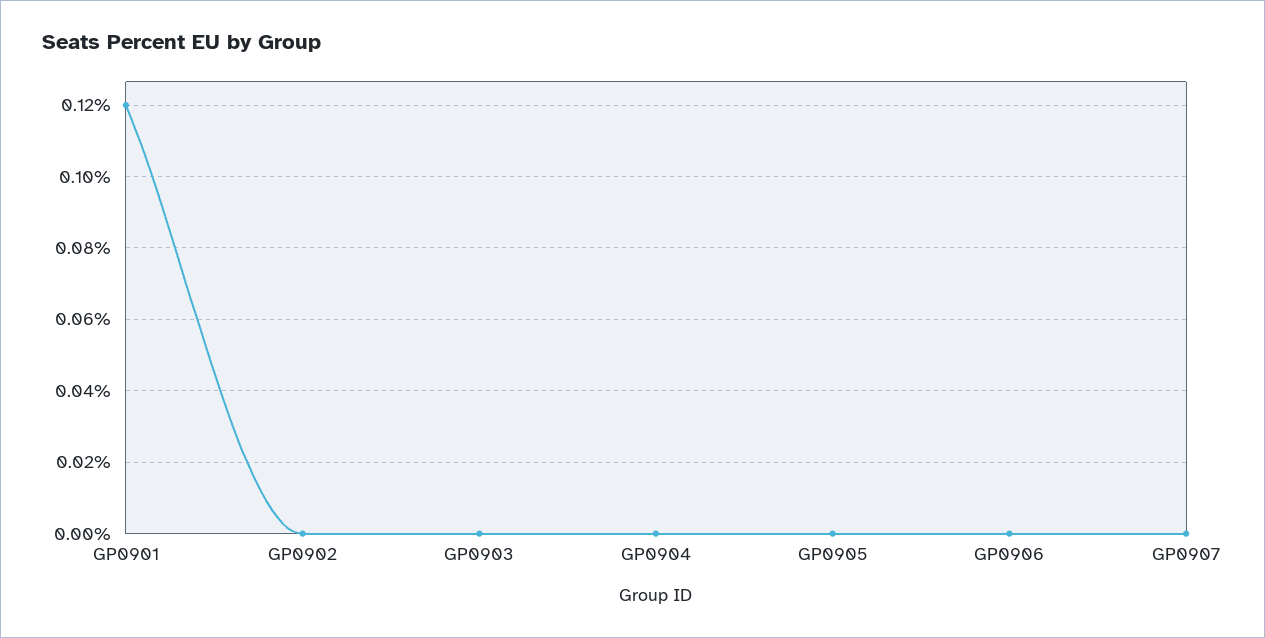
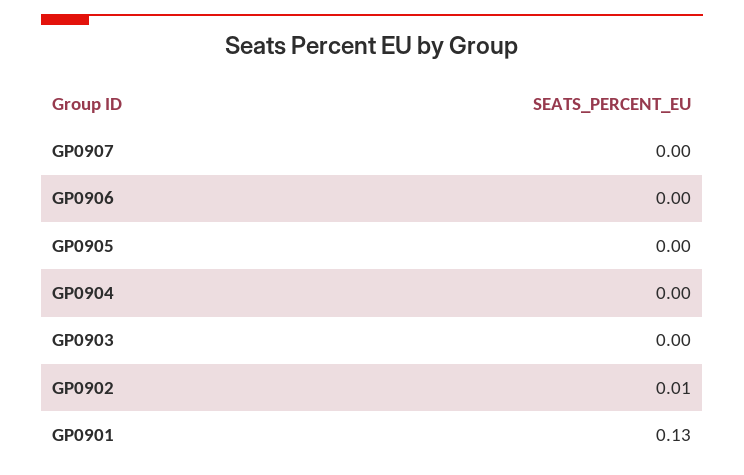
  {
-   "GP0901": 0.12,
+   "GP0901": 0.13,
-   "GP0902": 0,
+   "GP0902": 0.01,
    "GP0903": 0,
    "GP0904": 0,
    "GP0905": 0,
    "GP0906": 0,
    "GP0907": 0
  }

